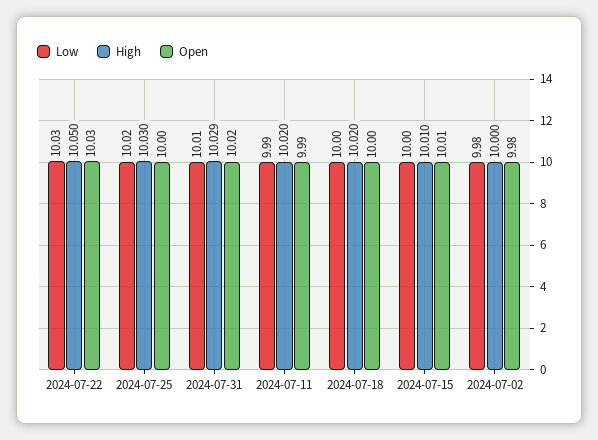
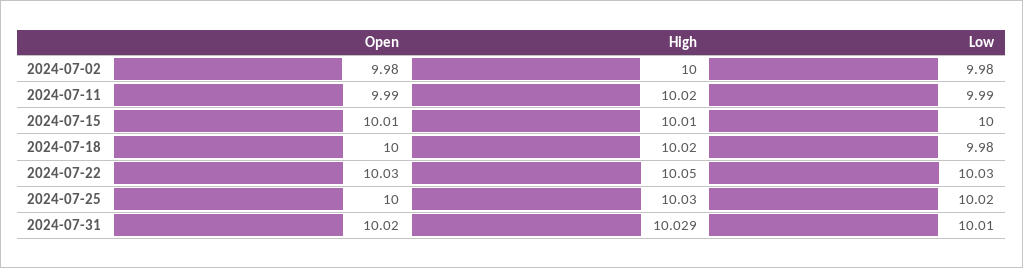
  {
    "Low": {
      "2024-07-22": 10.03,
      "2024-07-25": 10.02,
      "2024-07-31": 10.01,
      "2024-07-11": 9.99,
-     "2024-07-18": 10,
+     "2024-07-18": 9.98,
      "2024-07-15": 10,
      "2024-07-02": 9.98
    },
    "High": {
      "2024-07-22": 10.05,
      "2024-07-25": 10.03,
      "2024-07-31": 10.029,
      "2024-07-11": 10.02,
      "2024-07-18": 10.02,
      "2024-07-15": 10.01,
      "2024-07-02": 10
    },
    "Open": {
      "2024-07-22": 10.03,
      "2024-07-25": 10,
      "2024-07-31": 10.02,
      "2024-07-11": 9.99,
      "2024-07-18": 10,
      "2024-07-15": 10.01,
      "2024-07-02": 9.98
    }
  }

